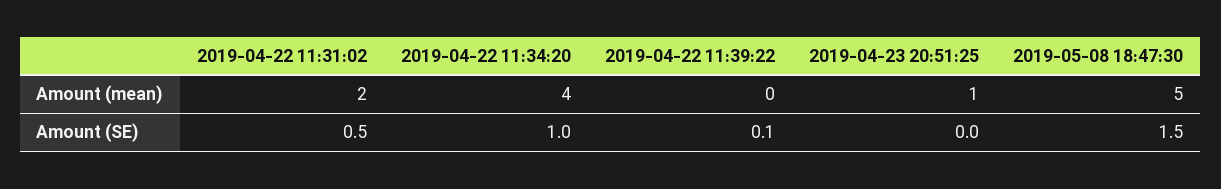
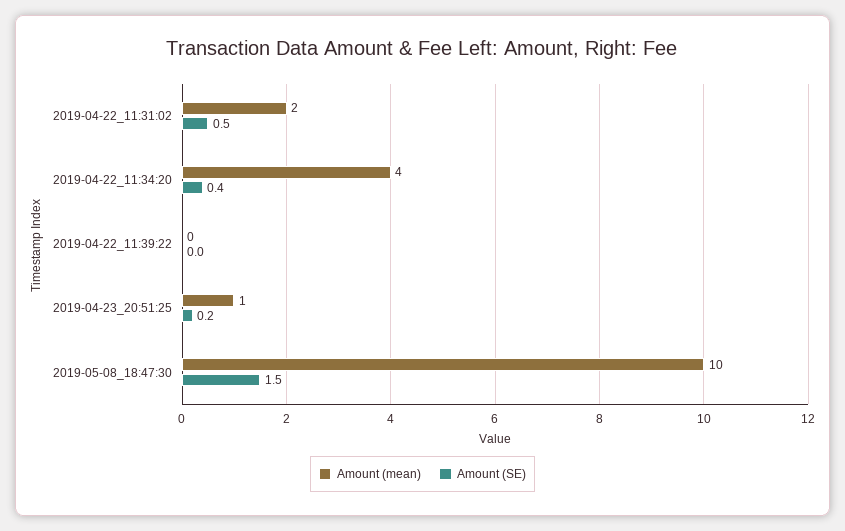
  {
    "Amount (mean)": {
      "2019-04-22 11:31:02": 2,
      "2019-04-22 11:34:20": 4,
      "2019-04-22 11:39:22": 0,
      "2019-04-23 20:51:25": 1,
-     "2019-05-08 18:47:30": 5
+     "2019-05-08 18:47:30": 10
    },
    "Amount (SE)": {
      "2019-04-22 11:31:02": 0.5,
-     "2019-04-22 11:34:20": 1,
+     "2019-04-22 11:34:20": 0.4,
-     "2019-04-22 11:39:22": 0.1,
+     "2019-04-22 11:39:22": 0,
-     "2019-04-23 20:51:25": 0,
+     "2019-04-23 20:51:25": 0.2,
      "2019-05-08 18:47:30": 1.5
    }
  }

